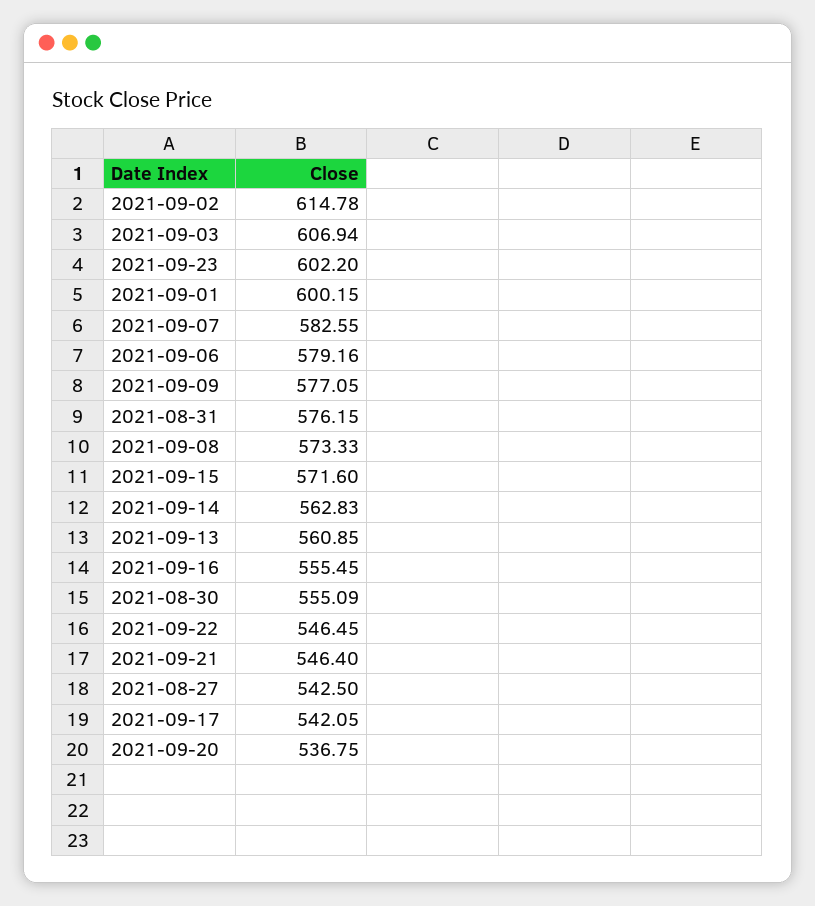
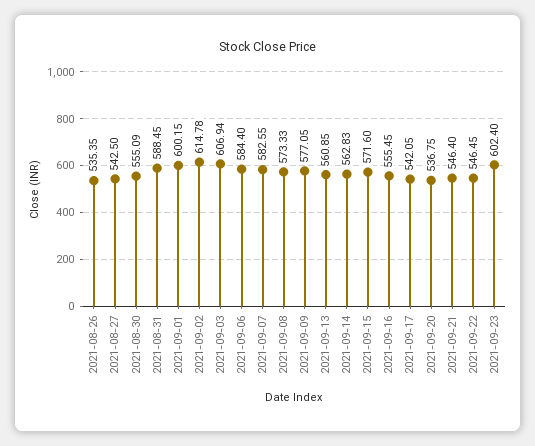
  {
    "2021-09-02": 614.78,
    "2021-09-03": 606.94,
-   "2021-09-23": 602.2,
+   "2021-09-23": 602.4,
    "2021-09-01": 600.15,
    "2021-09-07": 582.55,
-   "2021-09-06": 579.16,
+   "2021-09-06": 584.4,
    "2021-09-09": 577.05,
-   "2021-08-31": 576.15,
+   "2021-08-31": 588.45,
    "2021-09-08": 573.33,
    "2021-09-15": 571.6,
    "2021-09-14": 562.83,
    "2021-09-13": 560.85,
    "2021-09-16": 555.45,
    "2021-08-30": 555.09,
    "2021-09-22": 546.45,
    "2021-09-21": 546.4,
    "2021-08-27": 542.5,
    "2021-09-17": 542.05,
-   "2021-09-20": 536.75
+   "2021-09-20": 536.75,
+   "2021-08-26": 535.35
  }

